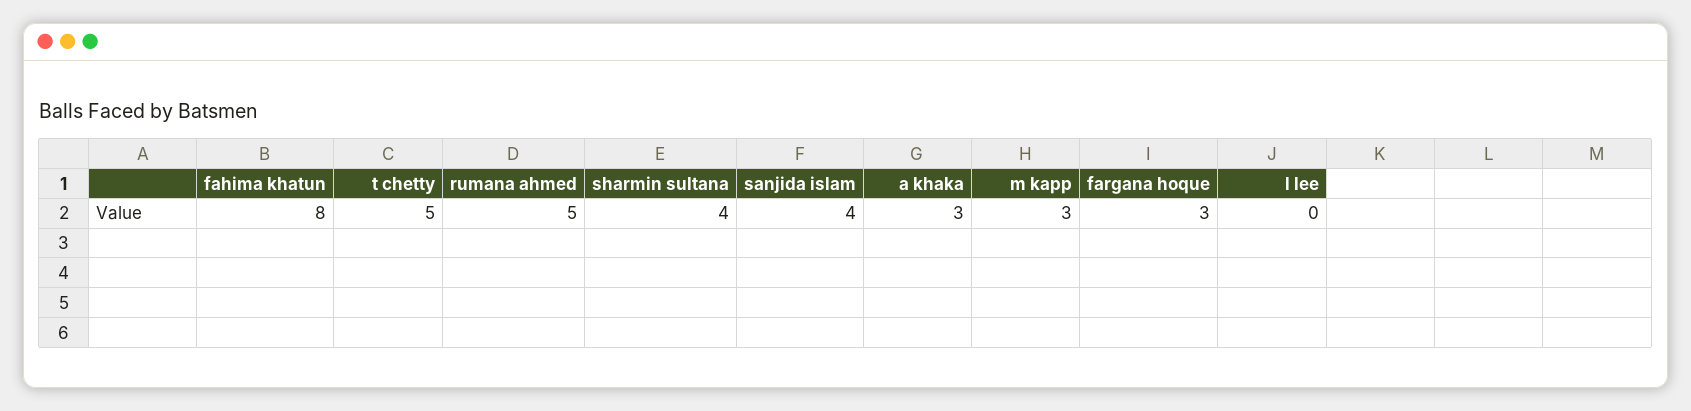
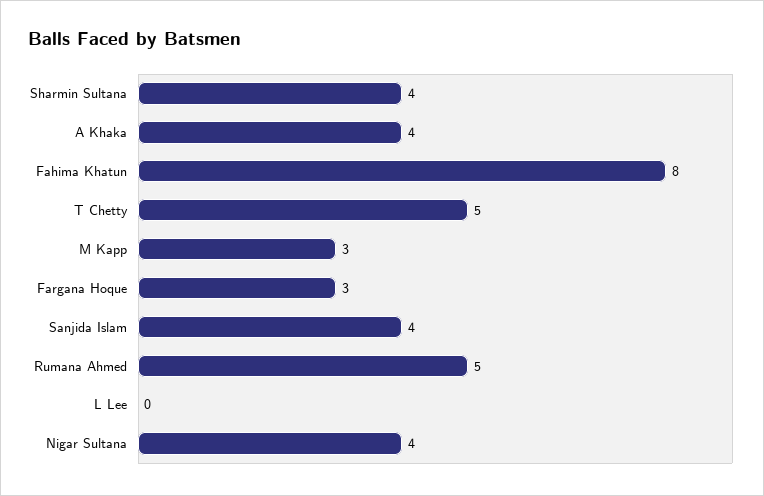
  {
    "fahima khatun": 8,
    "t chetty": 5,
    "rumana ahmed": 5,
    "sharmin sultana": 4,
    "sanjida islam": 4,
-   "a khaka": 3,
+   "a khaka": 4,
    "m kapp": 3,
    "fargana hoque": 3,
-   "l lee": 0
+   "l lee": 0,
+   "Nigar Sultana": 4
  }

